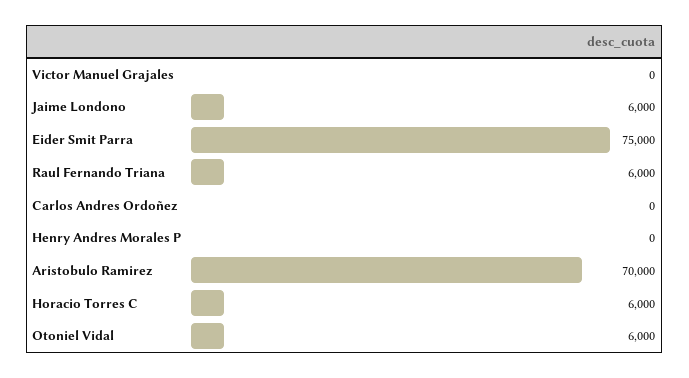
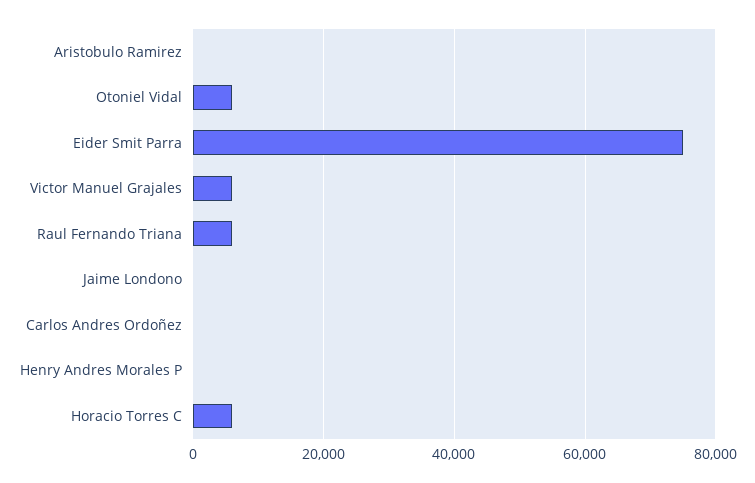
  {
-   "Victor Manuel Grajales": 0,
+   "Victor Manuel Grajales": 6000,
-   "Jaime Londono": 6000,
+   "Jaime Londono": 0,
    "Eider Smit Parra": 75000,
    "Raul Fernando Triana": 6000,
    "Carlos Andres Ordoñez": 0,
    "Henry Andres Morales P": 0,
-   "Aristobulo Ramirez": 70000,
+   "Aristobulo Ramirez": 0,
    "Horacio Torres C": 6000,
    "Otoniel Vidal": 6000
  }

